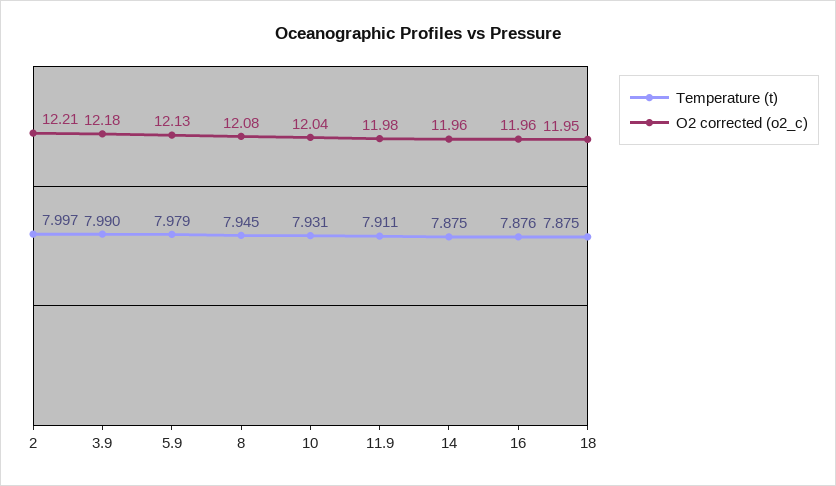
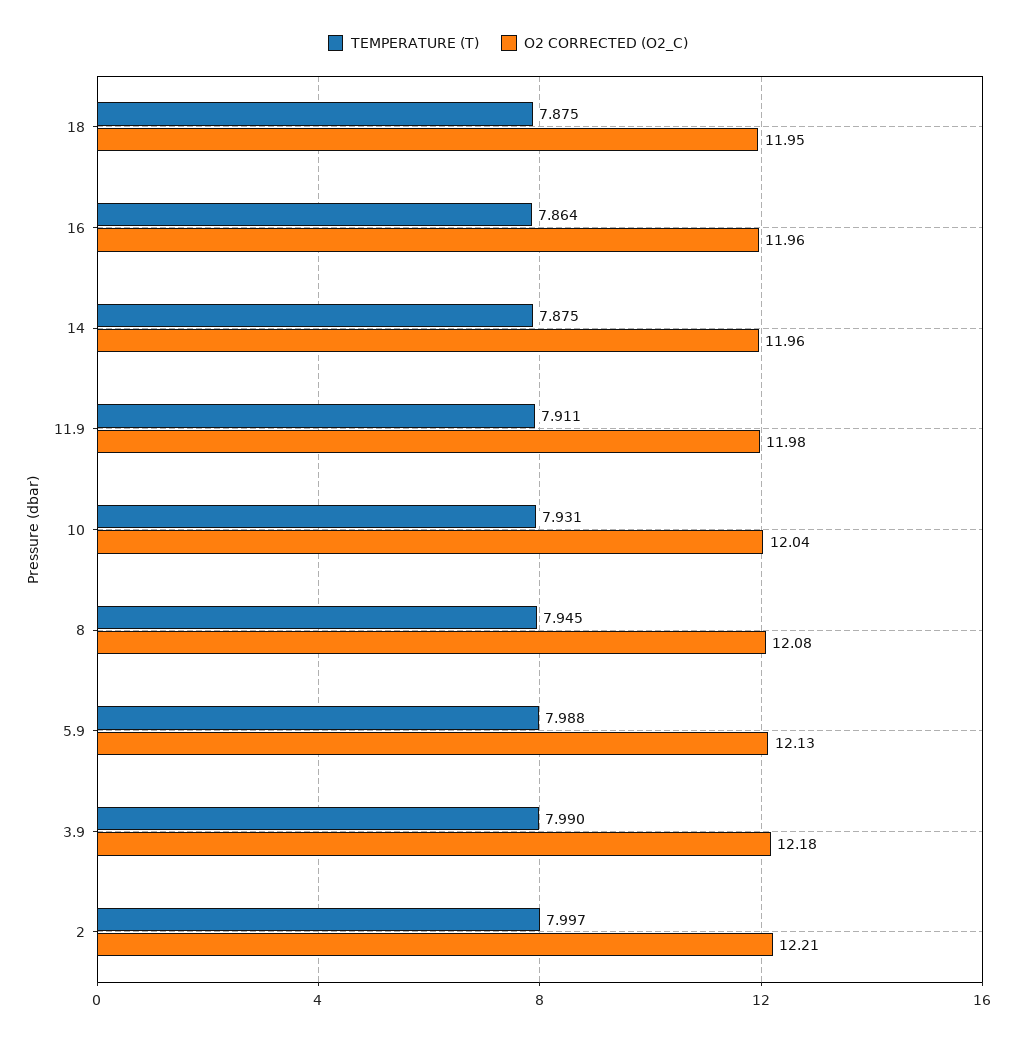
  {
    "Temperature (t)": {
      "2": 7.997,
      "3.9": 7.99,
-     "5.9": 7.979,
+     "5.9": 7.988,
      "8": 7.945,
      "10": 7.931,
      "11.9": 7.911,
      "14": 7.875,
-     "16": 7.876,
+     "16": 7.864,
      "18": 7.875
    },
    "O2 corrected (o2_c)": {
      "2": 12.21,
      "3.9": 12.18,
      "5.9": 12.13,
      "8": 12.08,
      "10": 12.04,
      "11.9": 11.98,
      "14": 11.96,
      "16": 11.96,
      "18": 11.95
    }
  }

